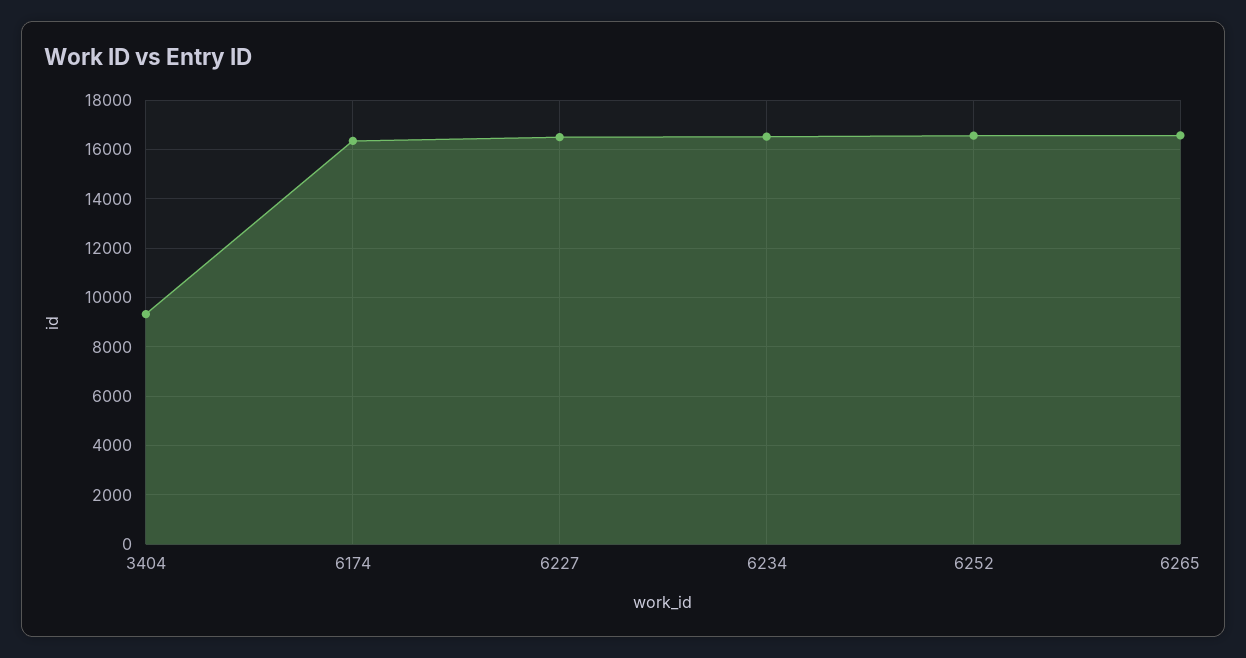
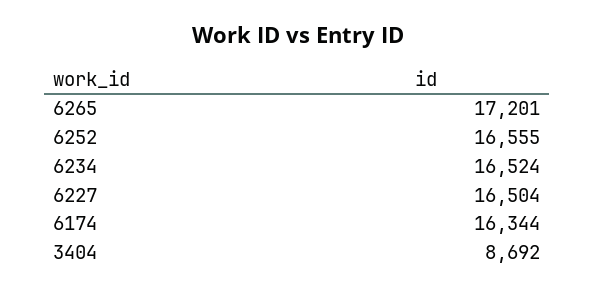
  {
-   "3404": 9250,
+   "3404": 8692,
    "6174": 16344,
    "6227": 16504,
    "6234": 16524,
    "6252": 16555,
-   "6265": 16500
+   "6265": 17201
  }

